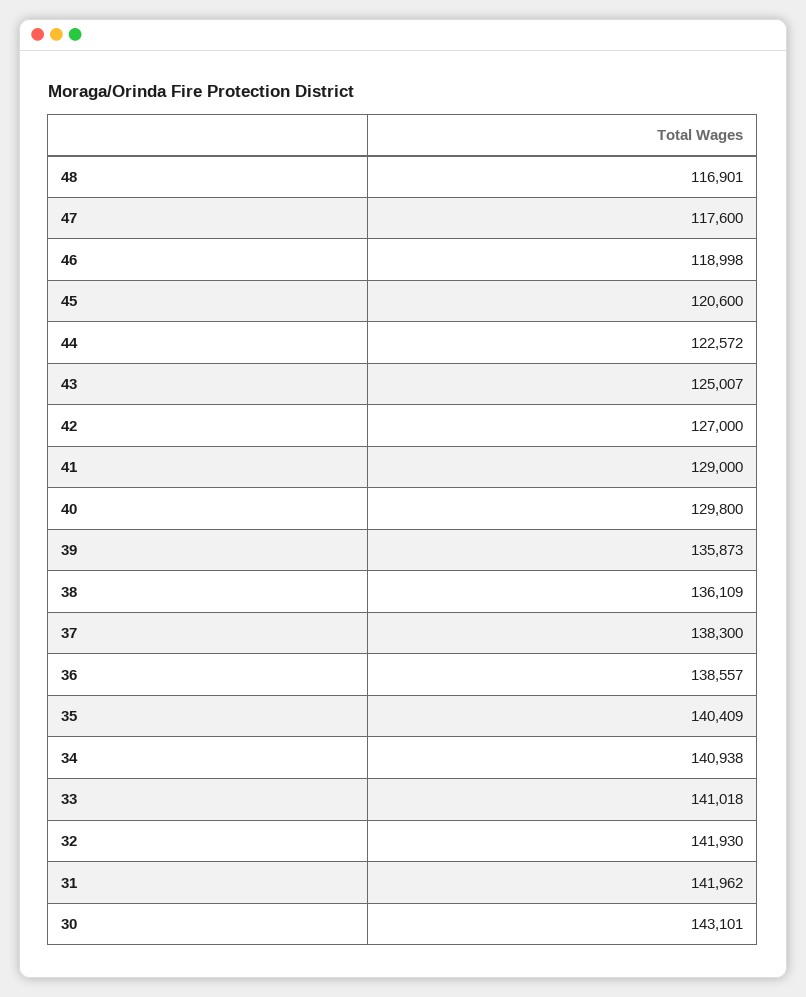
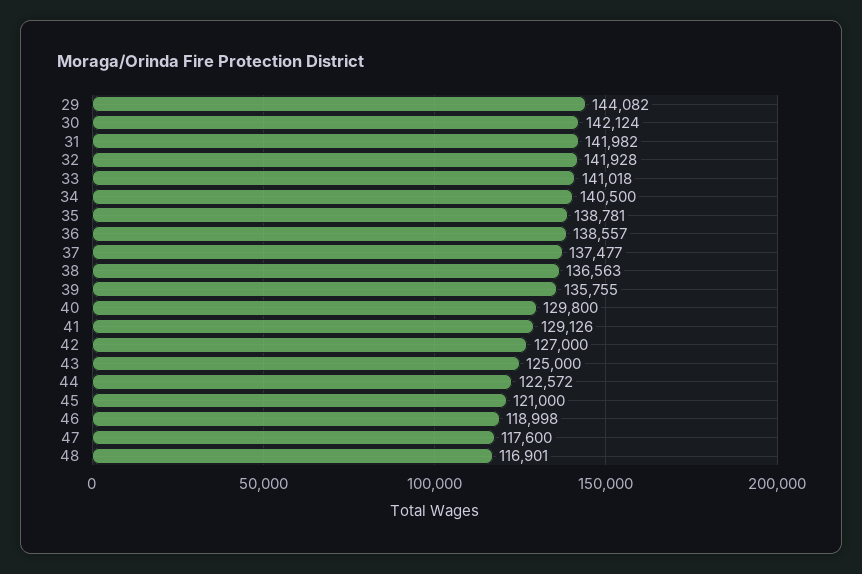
  {
    "48": 116901,
    "47": 117600,
    "46": 118998,
-   "45": 120600,
+   "45": 121000,
    "44": 122572,
-   "43": 125007,
+   "43": 125000,
    "42": 127000,
-   "41": 129000,
+   "41": 129126,
    "40": 129800,
-   "39": 135873,
+   "39": 135755,
-   "38": 136109,
+   "38": 136563,
-   "37": 138300,
+   "37": 137477,
    "36": 138557,
-   "35": 140409,
+   "35": 138781,
-   "34": 140938,
+   "34": 140500,
    "33": 141018,
-   "32": 141930,
+   "32": 141928,
-   "31": 141962,
+   "31": 141982,
-   "30": 143101
+   "30": 142124,
+   "29": 144082
  }

